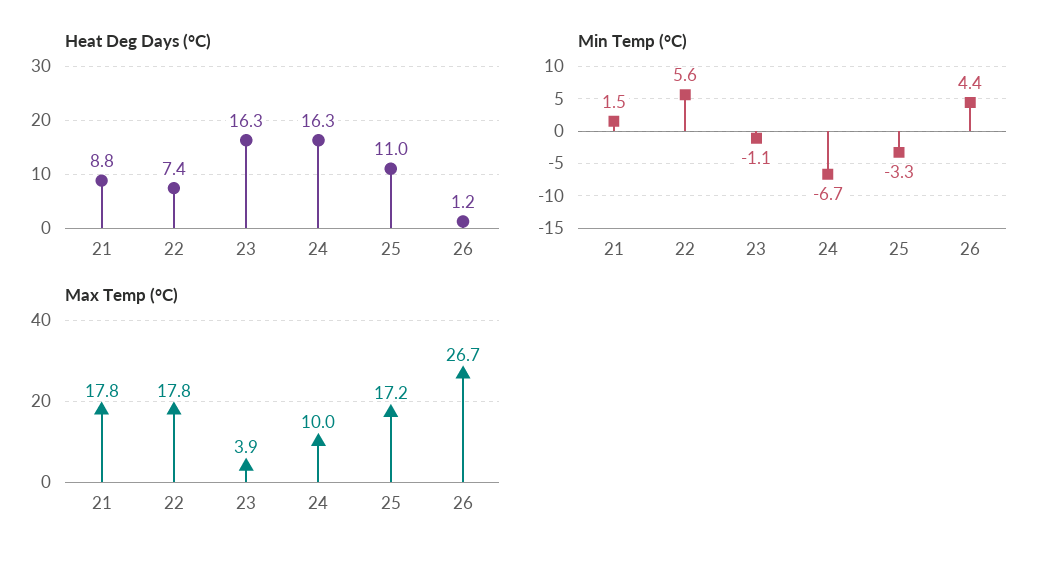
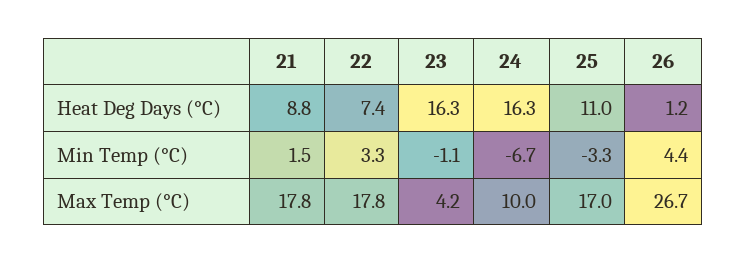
  {
    "Heat Deg Days (°C)": {
      "21": 8.8,
      "22": 7.4,
      "23": 16.3,
      "24": 16.3,
      "25": 11,
      "26": 1.2
    },
    "Min Temp (°C)": {
      "21": 1.5,
-     "22": 5.6,
+     "22": 3.3,
      "23": -1.1,
      "24": -6.7,
      "25": -3.3,
      "26": 4.4
    },
    "Max Temp (°C)": {
      "21": 17.8,
      "22": 17.8,
-     "23": 3.9,
+     "23": 4.2,
      "24": 10,
-     "25": 17.2,
+     "25": 17,
      "26": 26.7
    }
  }

